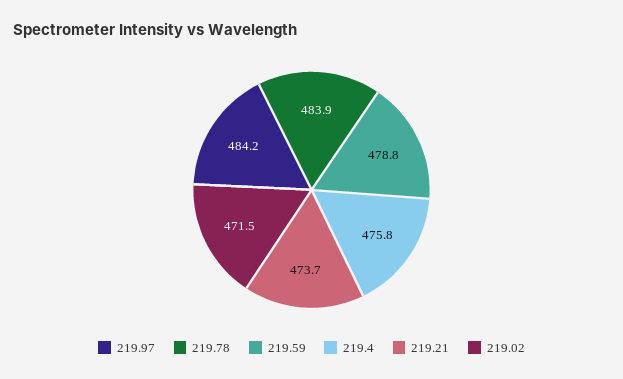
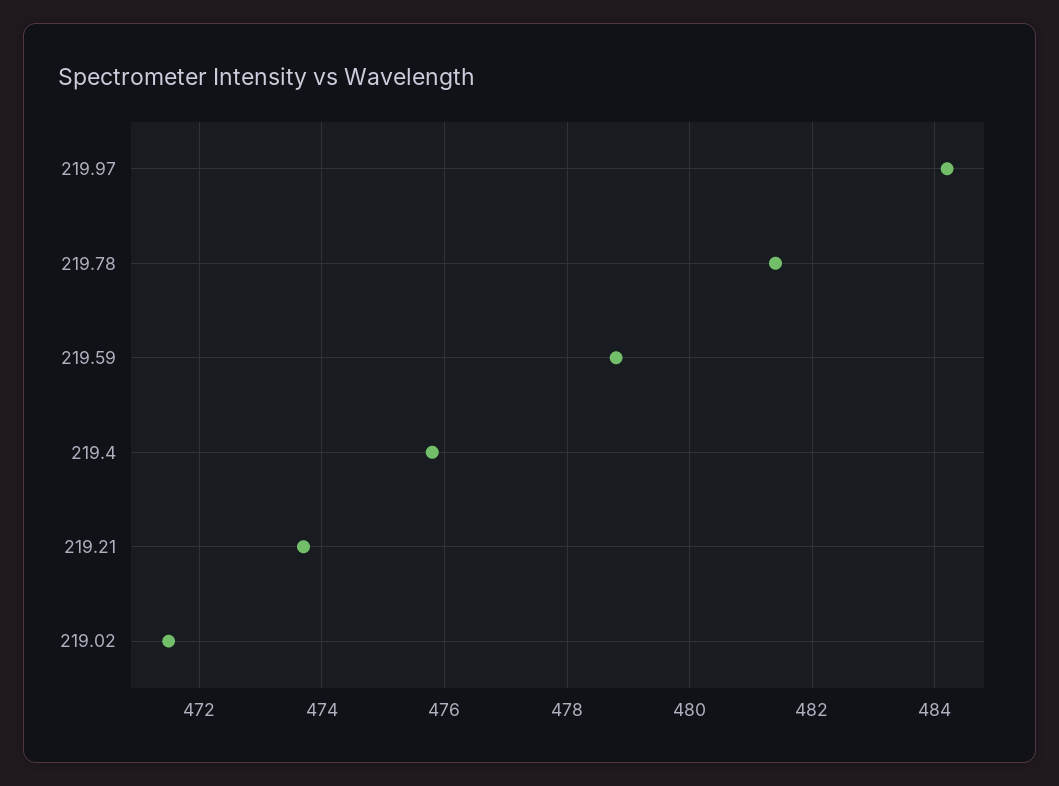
  {
    "219.97": 484.2,
-   "219.78": 483.9,
+   "219.78": 481.5,
    "219.59": 478.8,
    "219.4": 475.8,
    "219.21": 473.7,
    "219.02": 471.5
  }

